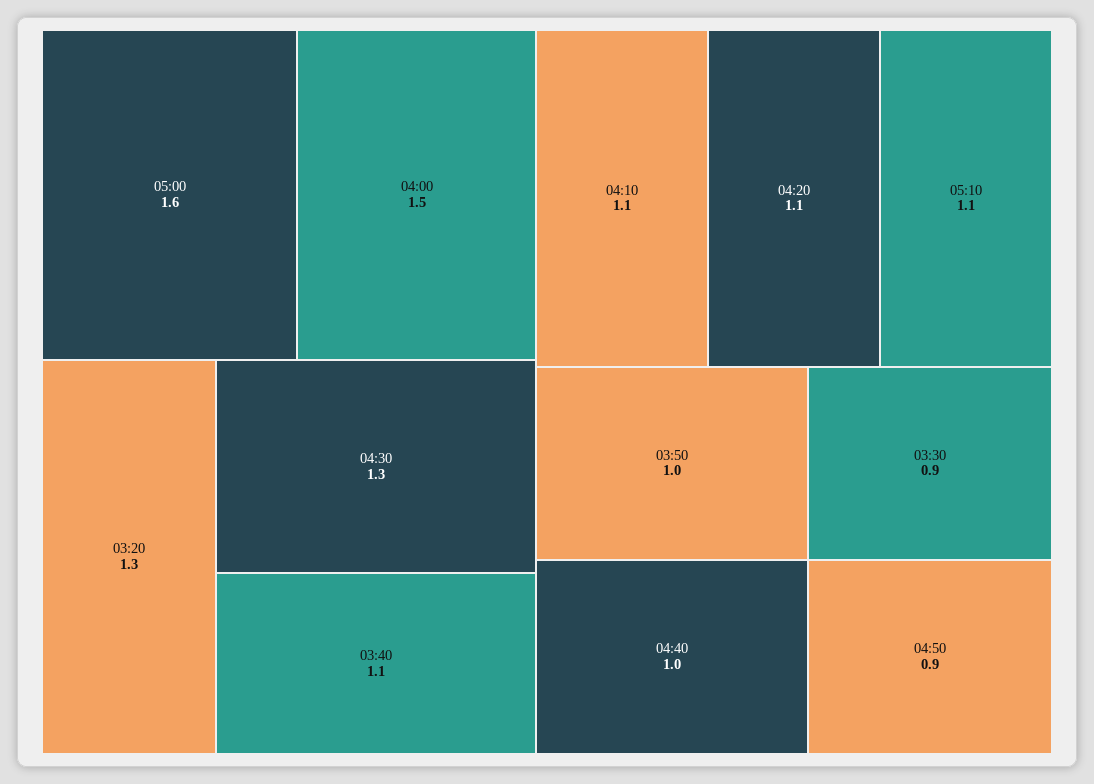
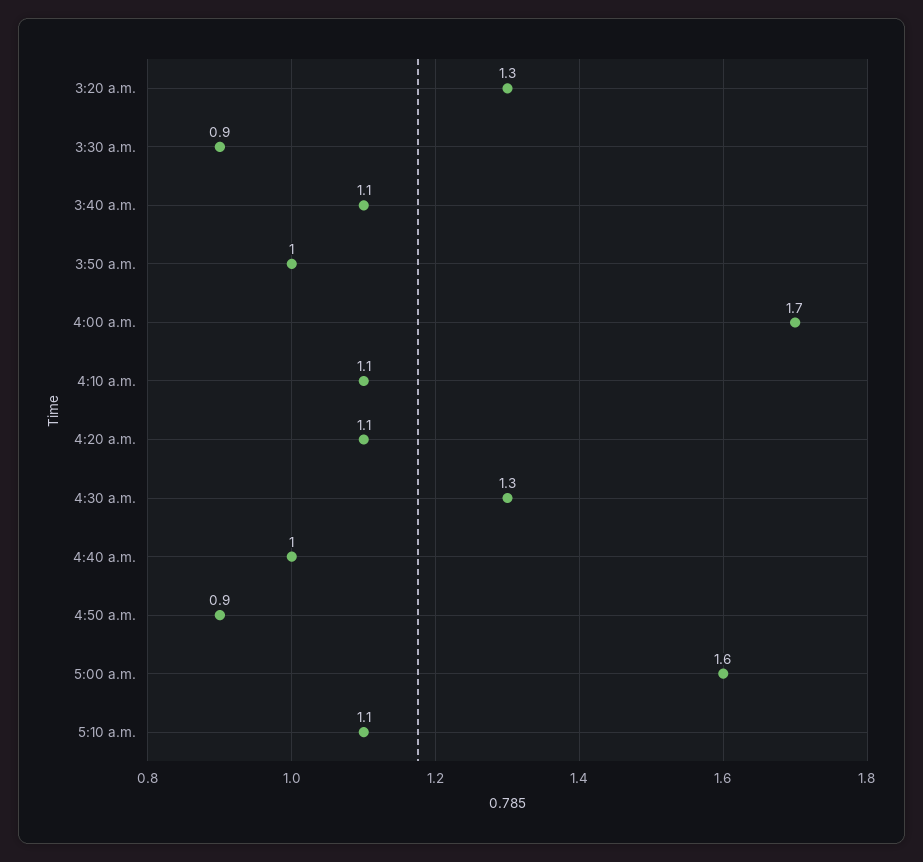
  {
    "05:00": 1.6,
-   "04:00": 1.5,
+   "04:00": 1.7,
    "03:20": 1.3,
    "04:30": 1.3,
    "03:40": 1.1,
    "04:10": 1.1,
    "04:20": 1.1,
    "05:10": 1.1,
    "03:50": 1,
    "04:40": 1,
    "03:30": 0.9,
    "04:50": 0.9
  }

